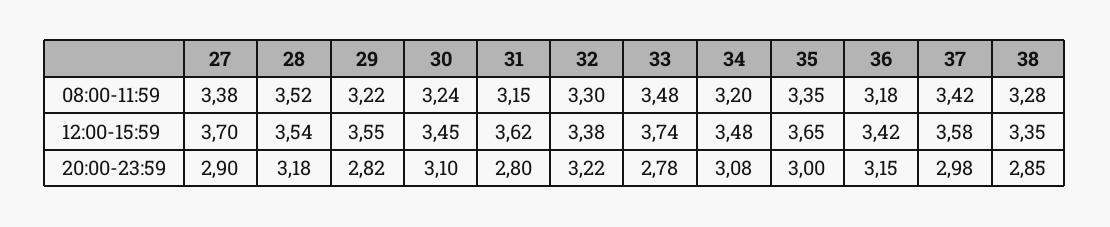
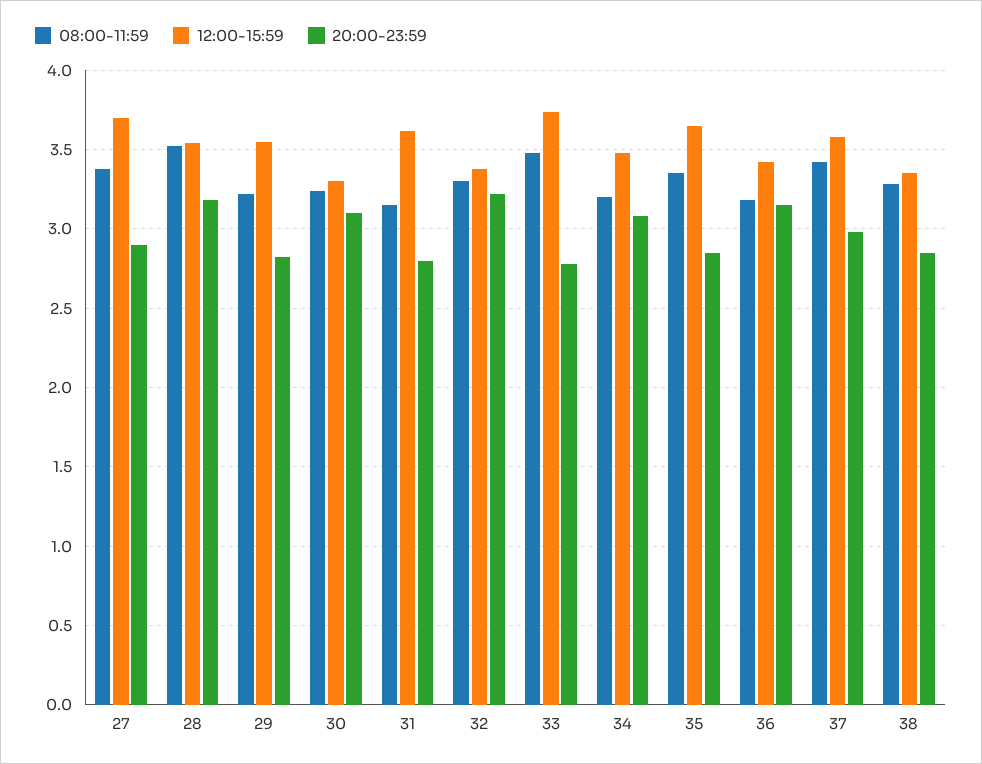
  {
    "08:00-11:59": {
      "27": 3.38,
      "28": 3.52,
      "29": 3.22,
      "30": 3.24,
      "31": 3.15,
      "32": 3.3,
      "33": 3.48,
      "34": 3.2,
      "35": 3.35,
      "36": 3.18,
      "37": 3.42,
      "38": 3.28
    },
    "12:00-15:59": {
      "27": 3.7,
      "28": 3.54,
      "29": 3.55,
-     "30": 3.45,
+     "30": 3.3,
      "31": 3.62,
      "32": 3.38,
      "33": 3.74,
      "34": 3.48,
      "35": 3.65,
      "36": 3.42,
      "37": 3.58,
      "38": 3.35
    },
    "20:00-23:59": {
      "27": 2.9,
      "28": 3.18,
      "29": 2.82,
      "30": 3.1,
      "31": 2.8,
      "32": 3.22,
      "33": 2.78,
      "34": 3.08,
-     "35": 3,
+     "35": 2.85,
      "36": 3.15,
      "37": 2.98,
      "38": 2.85
    }
  }

